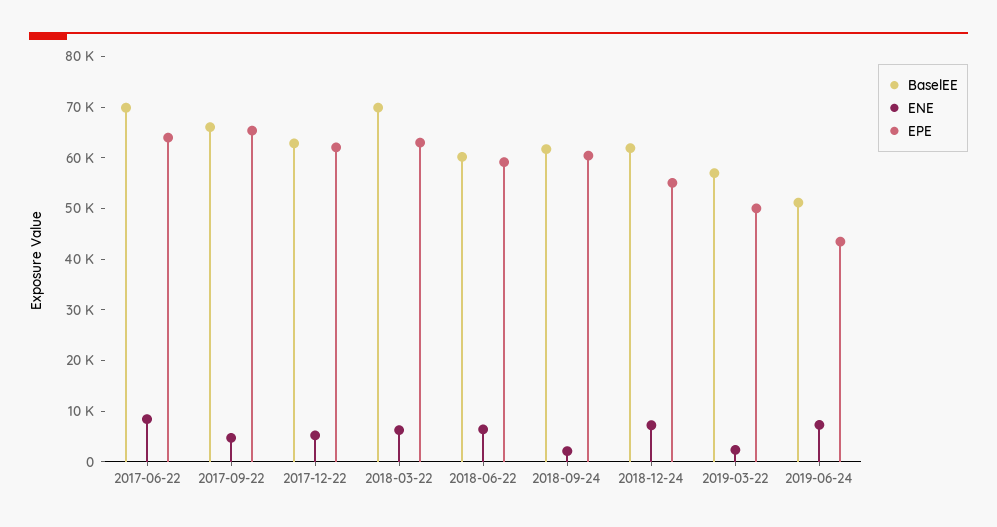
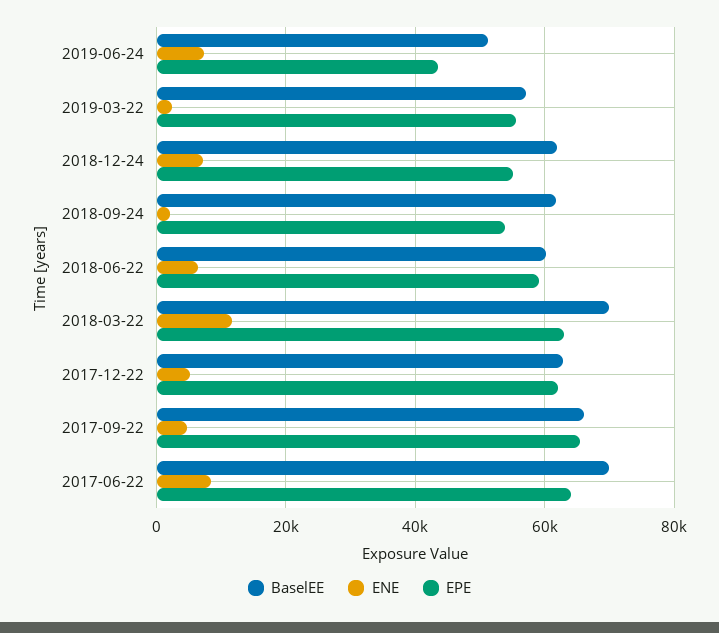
  {
    "BaselEE": {
      "2017-06-22": 70000,
      "2017-09-22": 66000,
      "2017-12-22": 62000,
      "2018-03-22": 70000,
      "2018-06-22": 60000,
      "2018-09-24": 62000,
      "2018-12-24": 62000,
      "2019-03-22": 58000,
      "2019-06-24": 52000
    },
    "ENE": {
      "2017-06-22": 8000,
      "2017-09-22": 4000,
      "2017-12-22": 6000,
-     "2018-03-22": 6000,
+     "2018-03-22": 12000,
      "2018-06-22": 6000,
      "2018-09-24": 2000,
      "2018-12-24": 8000,
      "2019-03-22": 2000,
      "2019-06-24": 8000
    },
    "EPE": {
      "2017-06-22": 64000,
      "2017-09-22": 66000,
      "2017-12-22": 62000,
      "2018-03-22": 64000,
      "2018-06-22": 60000,
-     "2018-09-24": 60000,
+     "2018-09-24": 54000,
      "2018-12-24": 56000,
-     "2019-03-22": 50000,
+     "2019-03-22": 56000,
      "2019-06-24": 44000
    }
  }

